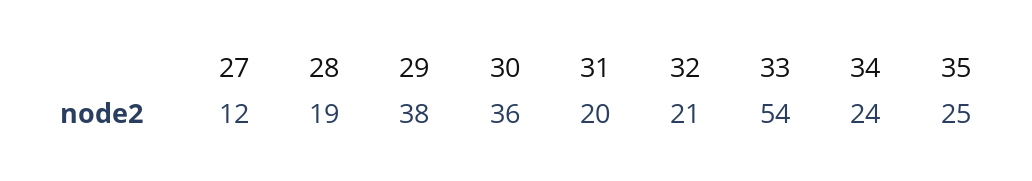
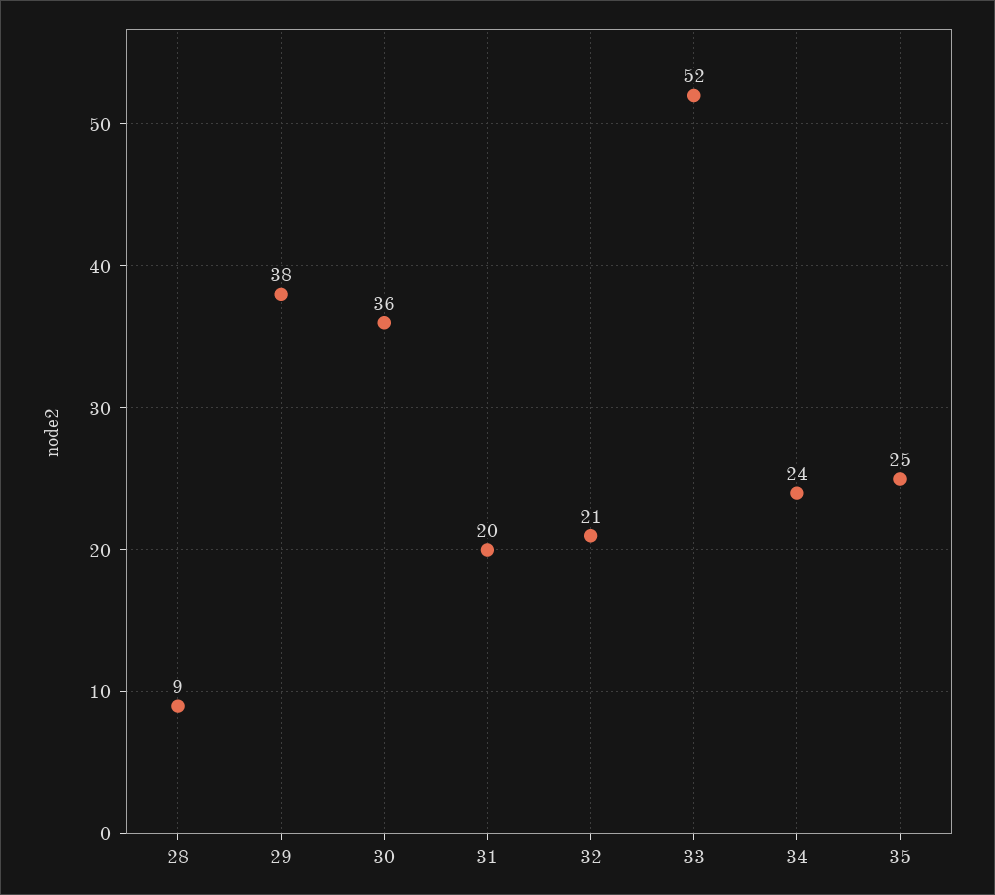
  {
-   "27": 12,
-   "28": 19,
+   "28": 9,
    "29": 38,
    "30": 36,
    "31": 20,
    "32": 21,
-   "33": 54,
+   "33": 52,
    "34": 24,
    "35": 25
  }

